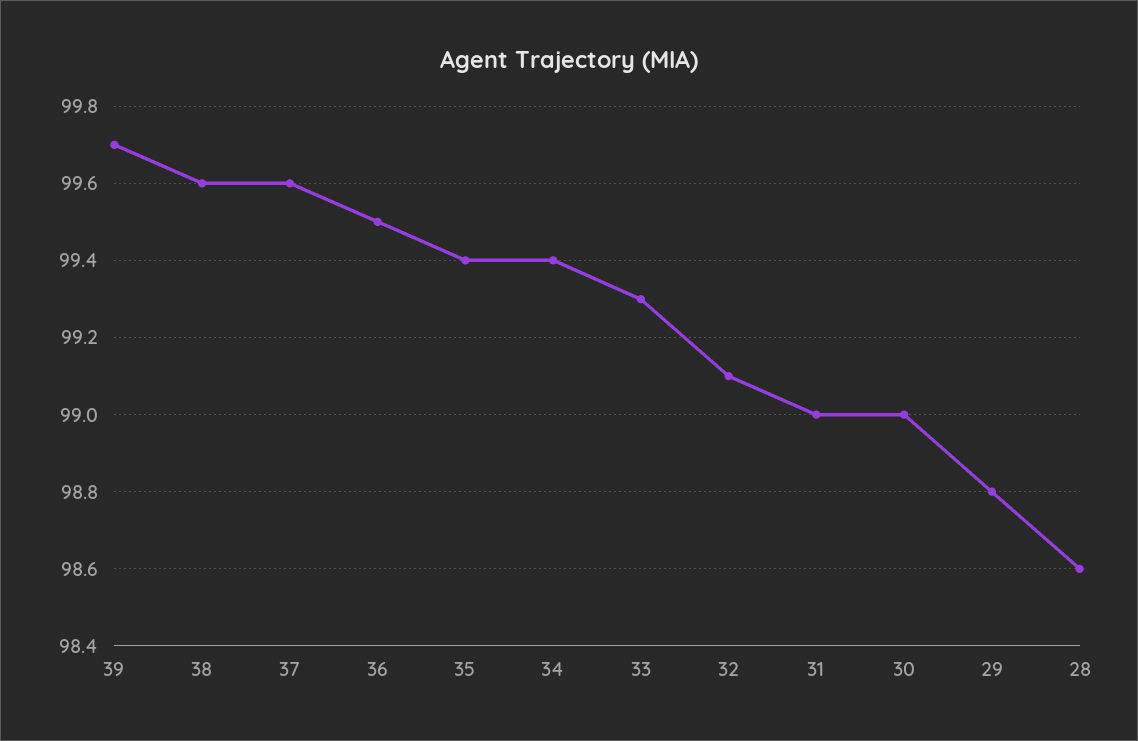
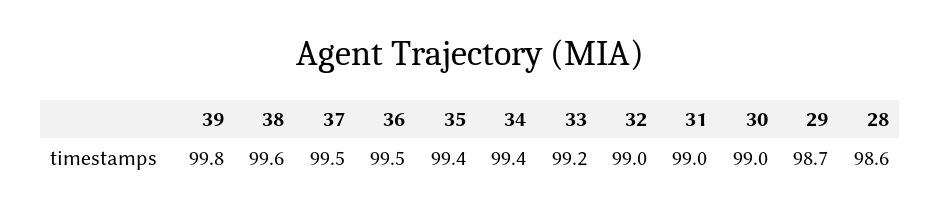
  {
-   "39": 99.7,
+   "39": 99.8,
    "38": 99.6,
-   "37": 99.6,
+   "37": 99.5,
    "36": 99.5,
    "35": 99.4,
    "34": 99.4,
-   "33": 99.3,
+   "33": 99.2,
-   "32": 99.1,
+   "32": 99,
    "31": 99,
    "30": 99,
-   "29": 98.8,
+   "29": 98.7,
    "28": 98.6
  }

